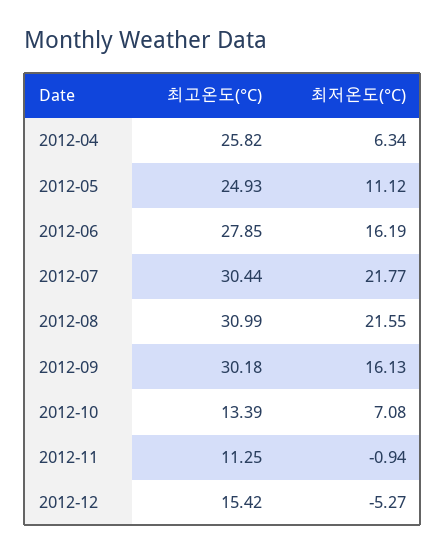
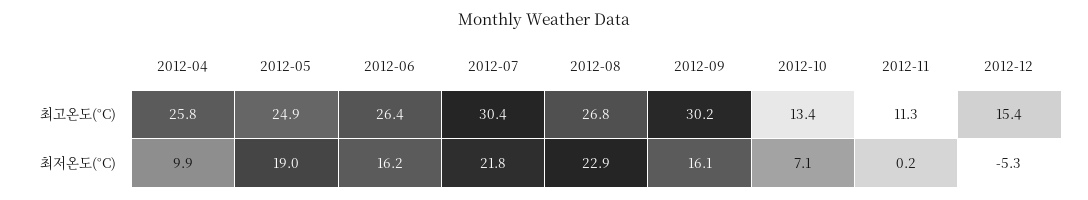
  {
    "최고온도(°C)": {
      "2012-04": 25.82,
      "2012-05": 24.93,
-     "2012-06": 27.85,
+     "2012-06": 26.4,
      "2012-07": 30.44,
-     "2012-08": 30.99,
+     "2012-08": 26.8,
      "2012-09": 30.18,
      "2012-10": 13.39,
      "2012-11": 11.25,
      "2012-12": 15.42
    },
    "최저온도(°C)": {
-     "2012-04": 6.34,
+     "2012-04": 9.9,
-     "2012-05": 11.12,
+     "2012-05": 19,
      "2012-06": 16.19,
      "2012-07": 21.77,
-     "2012-08": 21.55,
+     "2012-08": 22.9,
      "2012-09": 16.13,
      "2012-10": 7.08,
-     "2012-11": -0.94,
+     "2012-11": 0.2,
      "2012-12": -5.27
    }
  }

